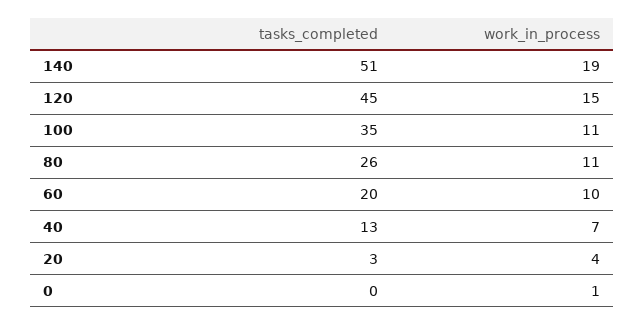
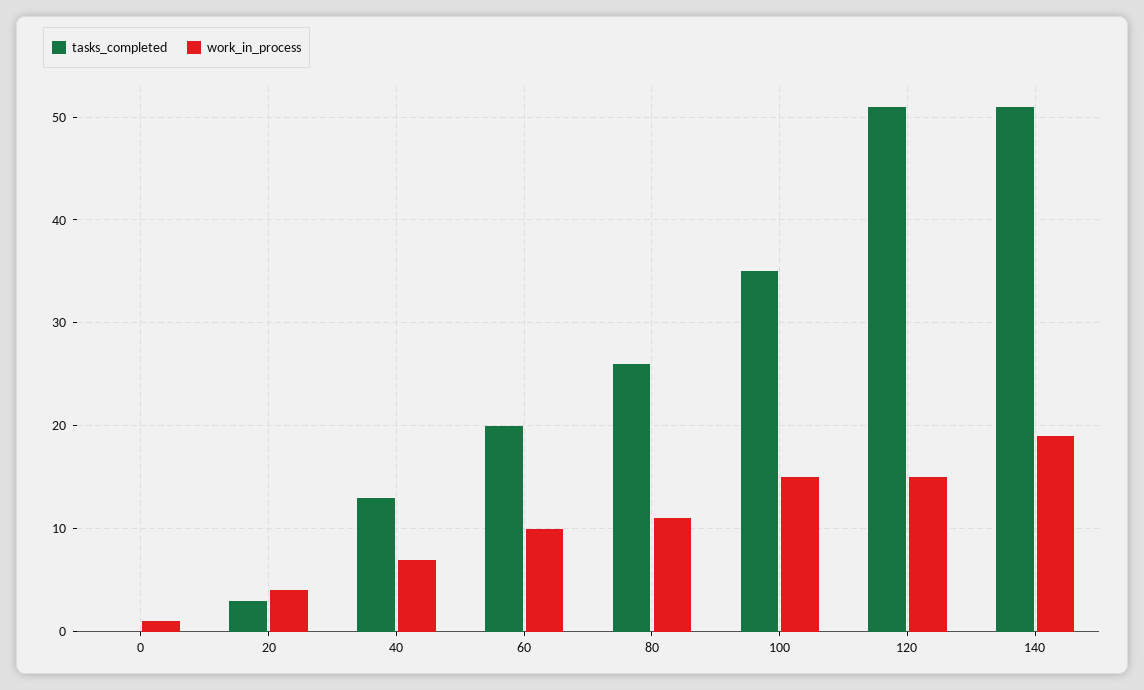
  {
    "tasks_completed": {
      "140": 51,
-     "120": 45,
+     "120": 51,
      "100": 35,
      "80": 26,
      "60": 20,
      "40": 13,
      "20": 3,
      "0": 0
    },
    "work_in_process": {
      "140": 19,
      "120": 15,
-     "100": 11,
+     "100": 15,
      "80": 11,
      "60": 10,
      "40": 7,
      "20": 4,
      "0": 1
    }
  }

